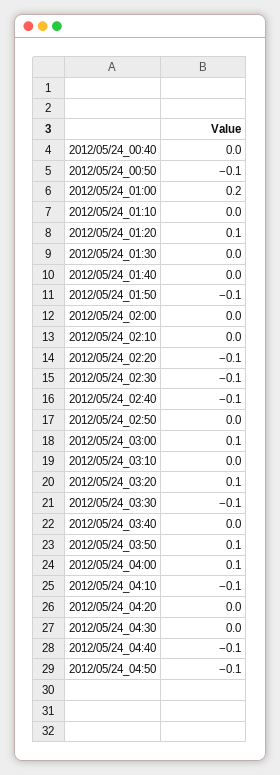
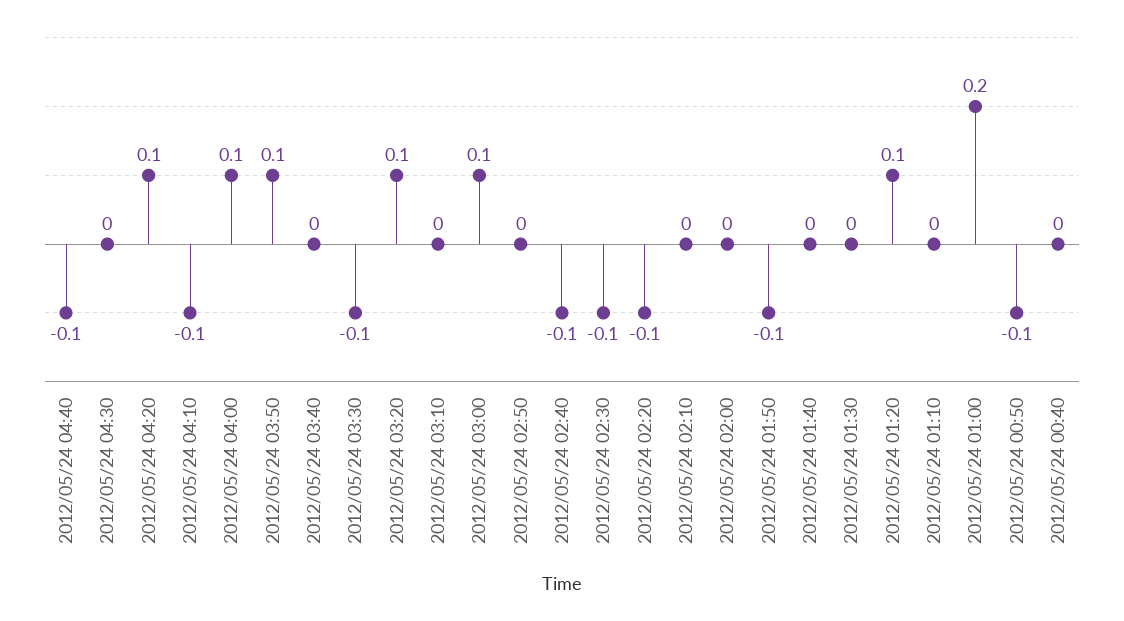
  {
    "2012/05/24_00:40": 0,
    "2012/05/24_00:50": -0.1,
    "2012/05/24_01:00": 0.2,
    "2012/05/24_01:10": 0,
    "2012/05/24_01:20": 0.1,
    "2012/05/24_01:30": 0,
    "2012/05/24_01:40": 0,
    "2012/05/24_01:50": -0.1,
    "2012/05/24_02:00": 0,
    "2012/05/24_02:10": 0,
    "2012/05/24_02:20": -0.1,
    "2012/05/24_02:30": -0.1,
    "2012/05/24_02:40": -0.1,
    "2012/05/24_02:50": 0,
    "2012/05/24_03:00": 0.1,
    "2012/05/24_03:10": 0,
    "2012/05/24_03:20": 0.1,
    "2012/05/24_03:30": -0.1,
    "2012/05/24_03:40": 0,
    "2012/05/24_03:50": 0.1,
    "2012/05/24_04:00": 0.1,
    "2012/05/24_04:10": -0.1,
-   "2012/05/24_04:20": 0,
+   "2012/05/24_04:20": 0.1,
    "2012/05/24_04:30": 0,
-   "2012/05/24_04:40": -0.1,
+   "2012/05/24_04:40": -0.1
-   "2012/05/24_04:50": -0.1
  }

